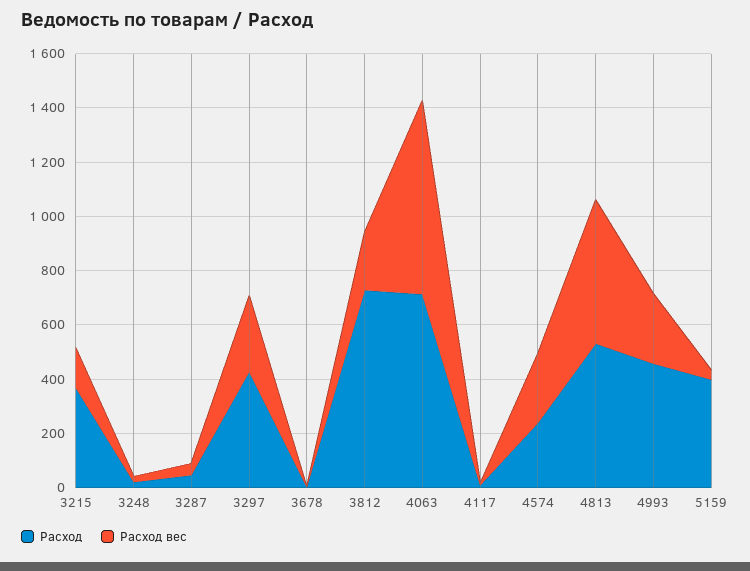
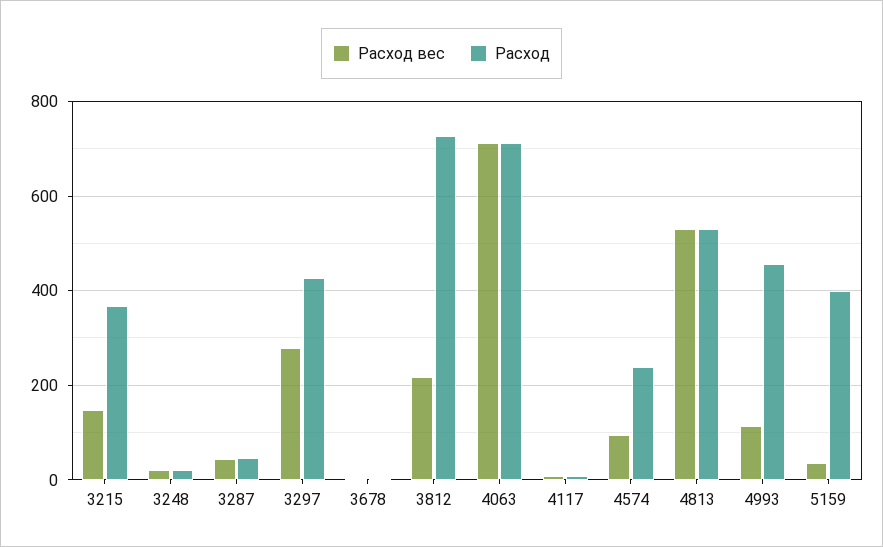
  {
    "Расход": {
      "3215": 360,
      "3248": 20,
      "3287": 40,
      "3297": 420,
      "3678": 0,
      "3812": 720,
      "4063": 720,
      "4117": 0,
      "4574": 240,
      "4813": 540,
      "4993": 460,
      "5159": 400
    },
    "Расход вес": {
      "3215": 140,
      "3248": 20,
      "3287": 40,
      "3297": 280,
      "3678": 0,
      "3812": 220,
      "4063": 720,
      "4117": 0,
-     "4574": 250,
+     "4574": 100,
      "4813": 540,
-     "4993": 250,
+     "4993": 120,
      "5159": 40
    }
  }

